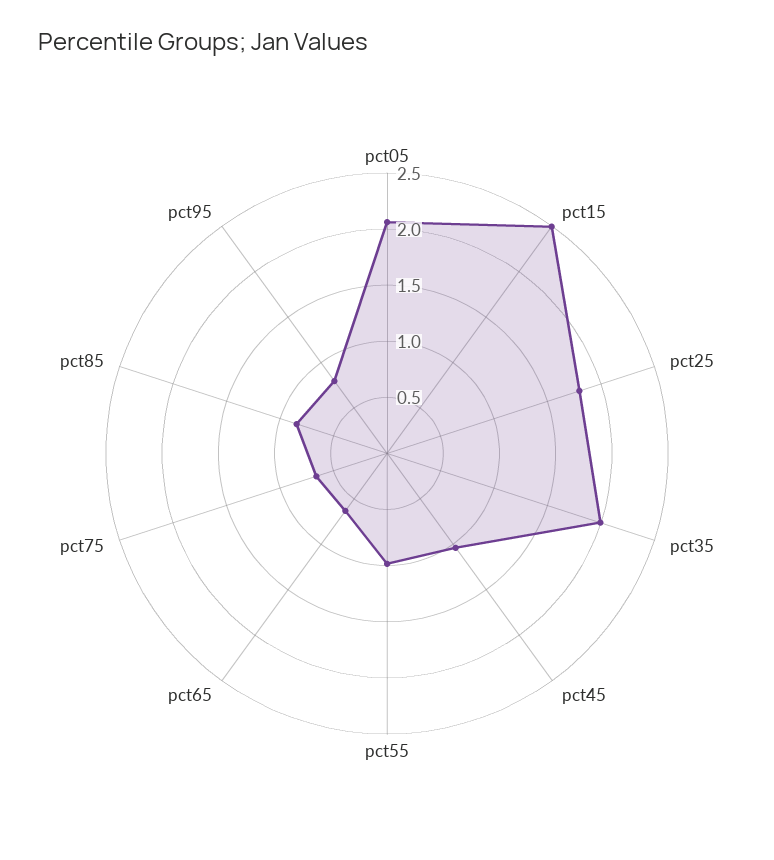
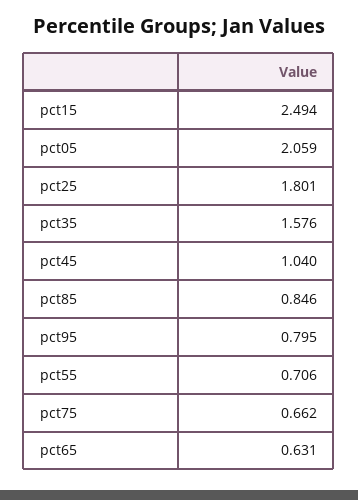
  {
    "pct05": 2.059,
    "pct15": 2.494,
    "pct25": 1.801,
-   "pct35": 2,
+   "pct35": 1.576,
    "pct45": 1.04,
-   "pct55": 1,
+   "pct55": 0.706,
    "pct65": 0.631,
    "pct75": 0.662,
    "pct85": 0.846,
    "pct95": 0.795
  }

